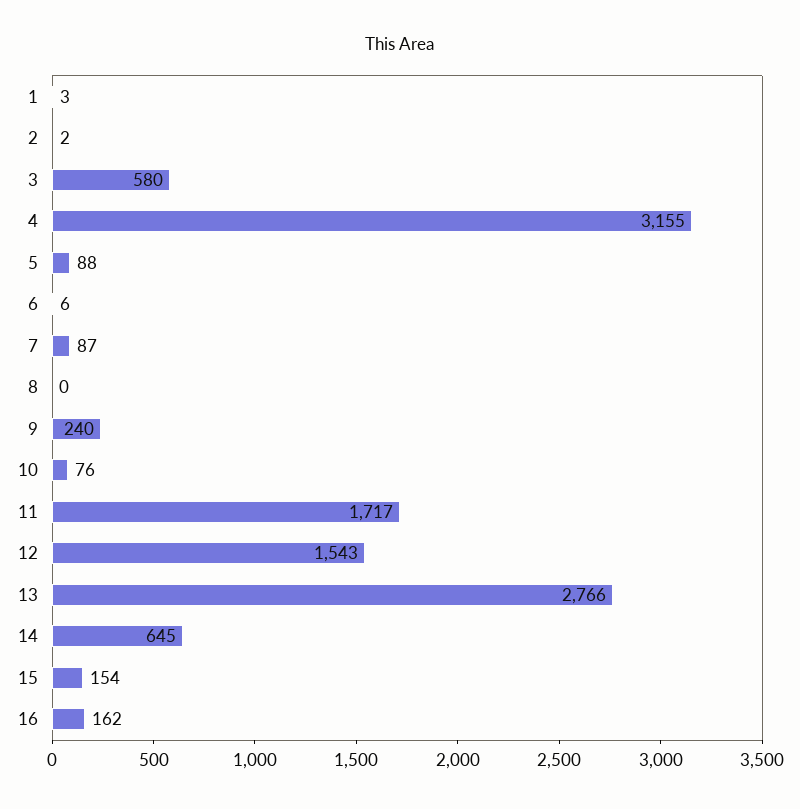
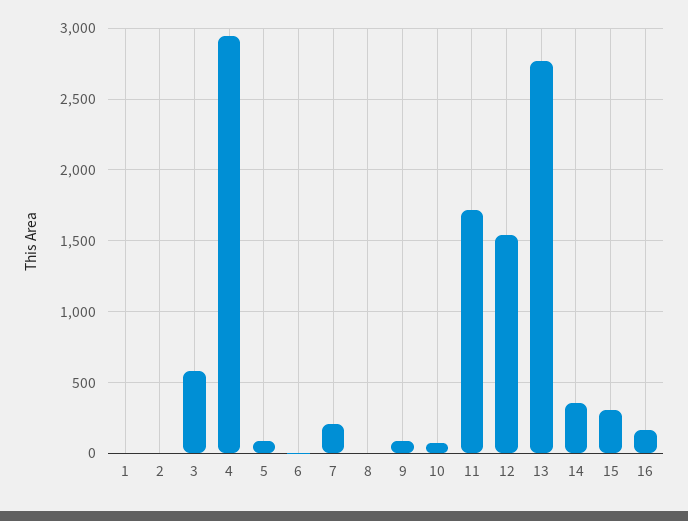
  {
    "1": 3,
    "2": 2,
    "3": 580,
-   "4": 3155,
+   "4": 2950,
    "5": 88,
    "6": 6,
-   "7": 87,
+   "7": 200,
    "8": 0,
-   "9": 240,
+   "9": 100,
    "10": 76,
    "11": 1717,
    "12": 1543,
    "13": 2766,
-   "14": 645,
+   "14": 350,
-   "15": 154,
+   "15": 300,
    "16": 162
  }

